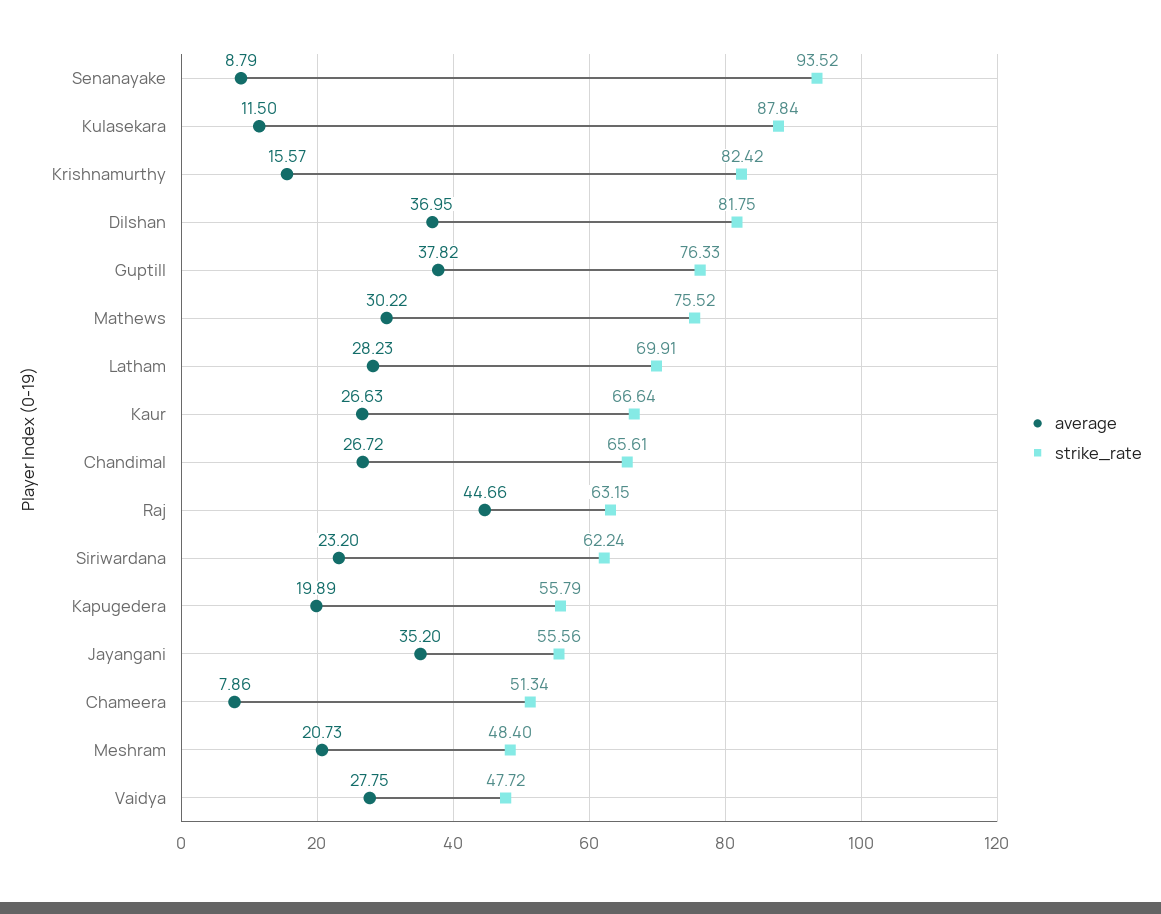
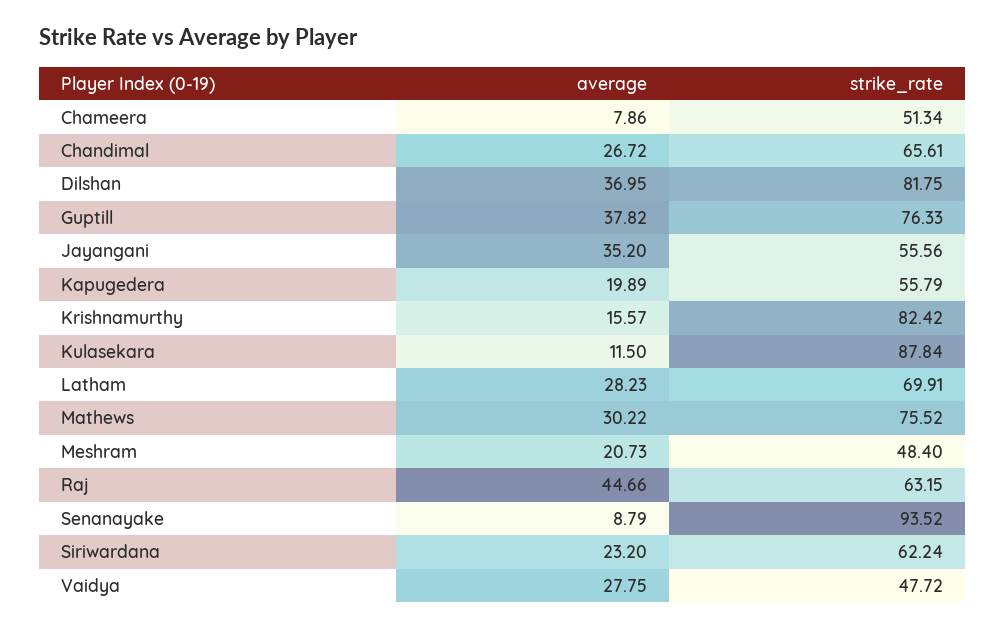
  {
    "average": {
      "Senanayake": 8.79,
      "Kulasekara": 11.5,
      "Krishnamurthy": 15.57,
      "Dilshan": 36.95,
      "Guptill": 37.82,
      "Mathews": 30.22,
      "Latham": 28.23,
-     "Kaur": 26.63,
      "Chandimal": 26.72,
      "Raj": 44.66,
      "Siriwardana": 23.2,
      "Kapugedera": 19.89,
      "Jayangani": 35.2,
      "Chameera": 7.86,
      "Meshram": 20.73,
      "Vaidya": 27.75
    },
    "strike_rate": {
      "Senanayake": 93.52,
      "Kulasekara": 87.84,
      "Krishnamurthy": 82.42,
      "Dilshan": 81.75,
      "Guptill": 76.33,
      "Mathews": 75.52,
      "Latham": 69.91,
-     "Kaur": 66.64,
      "Chandimal": 65.61,
      "Raj": 63.15,
      "Siriwardana": 62.24,
      "Kapugedera": 55.79,
      "Jayangani": 55.56,
      "Chameera": 51.34,
      "Meshram": 48.4,
      "Vaidya": 47.72
    }
  }

